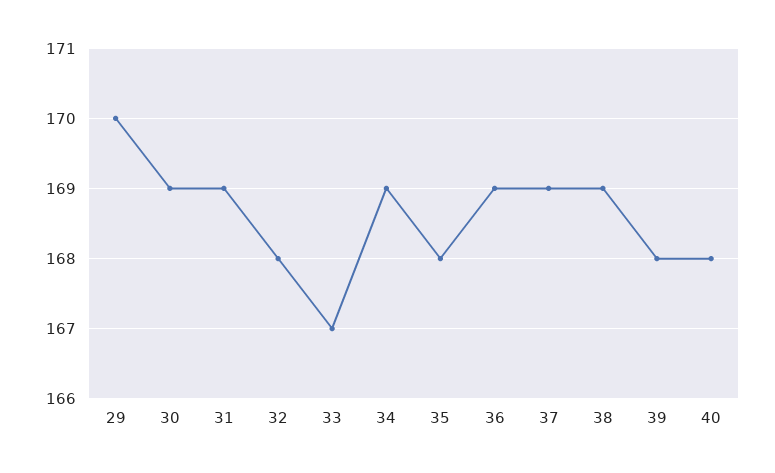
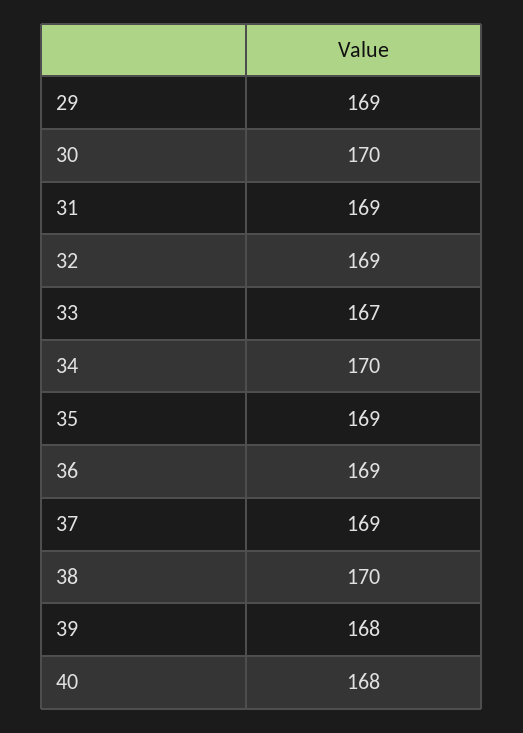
  {
-   "29": 170,
+   "29": 169,
-   "30": 169,
+   "30": 170,
    "31": 169,
-   "32": 168,
+   "32": 169,
    "33": 167,
-   "34": 169,
+   "34": 170,
-   "35": 168,
+   "35": 169,
    "36": 169,
    "37": 169,
-   "38": 169,
+   "38": 170,
    "39": 168,
    "40": 168
  }

